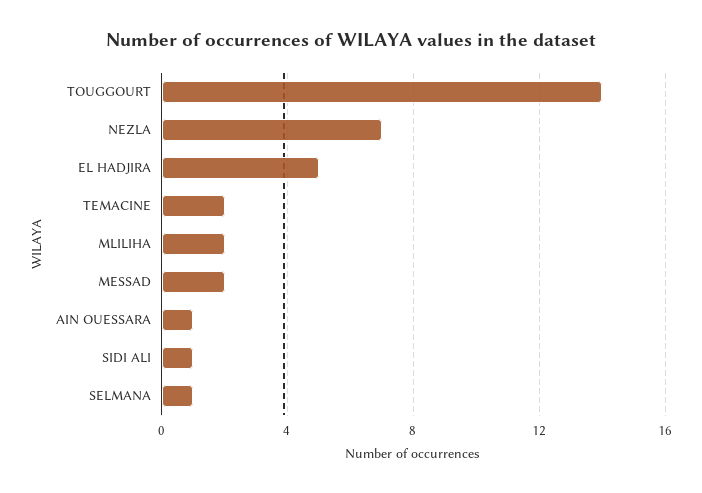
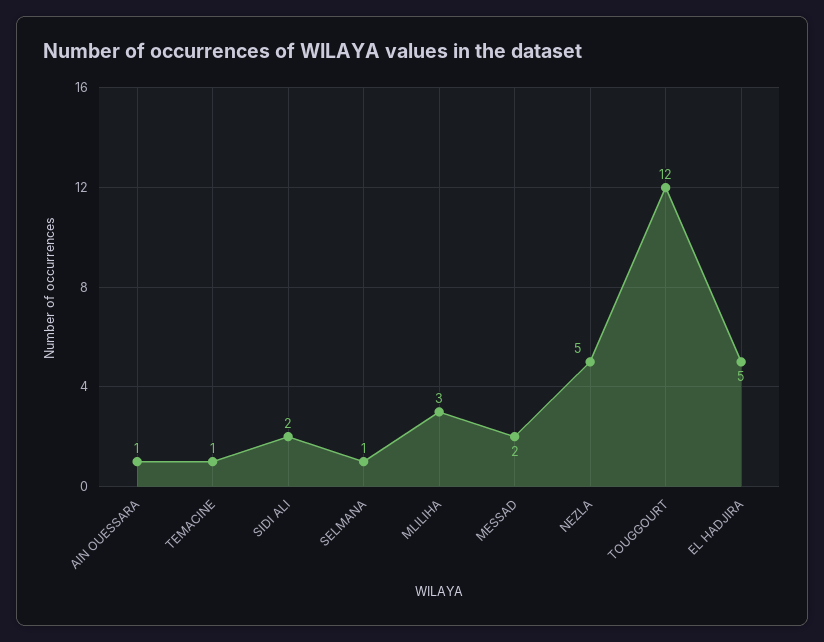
  {
-   "TOUGGOURT": 14,
+   "TOUGGOURT": 12,
-   "NEZLA": 7,
+   "NEZLA": 5,
    "EL HADJIRA": 5,
-   "TEMACINE": 2,
+   "TEMACINE": 1,
-   "MLILIHA": 2,
+   "MLILIHA": 3,
    "MESSAD": 2,
    "AIN OUESSARA": 1,
-   "SIDI ALI": 1,
+   "SIDI ALI": 2,
    "SELMANA": 1
  }

